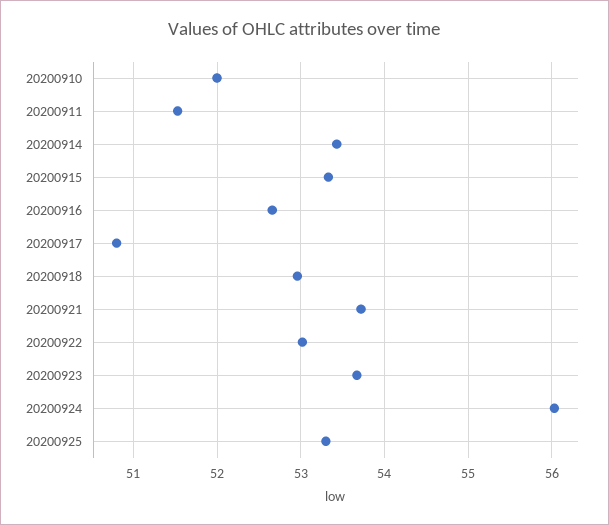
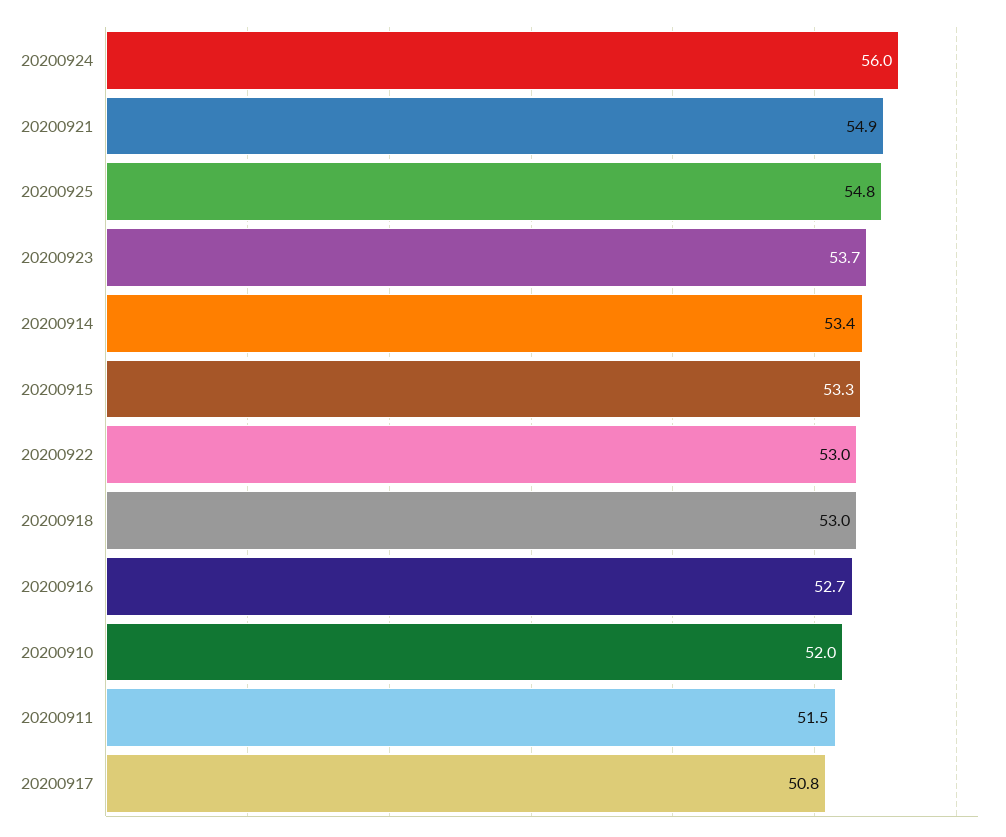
  {
    "20200910": 52,
    "20200911": 51.5,
    "20200914": 53.4,
    "20200915": 53.3,
    "20200916": 52.7,
    "20200917": 50.8,
    "20200918": 53,
-   "20200921": 53.7,
+   "20200921": 54.9,
    "20200922": 53,
    "20200923": 53.7,
    "20200924": 56,
-   "20200925": 53.3
+   "20200925": 54.8
  }

